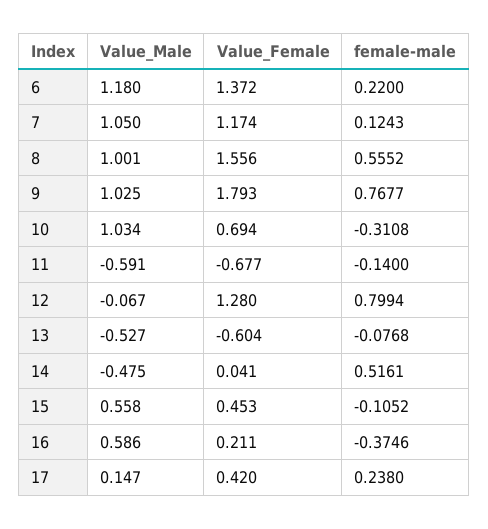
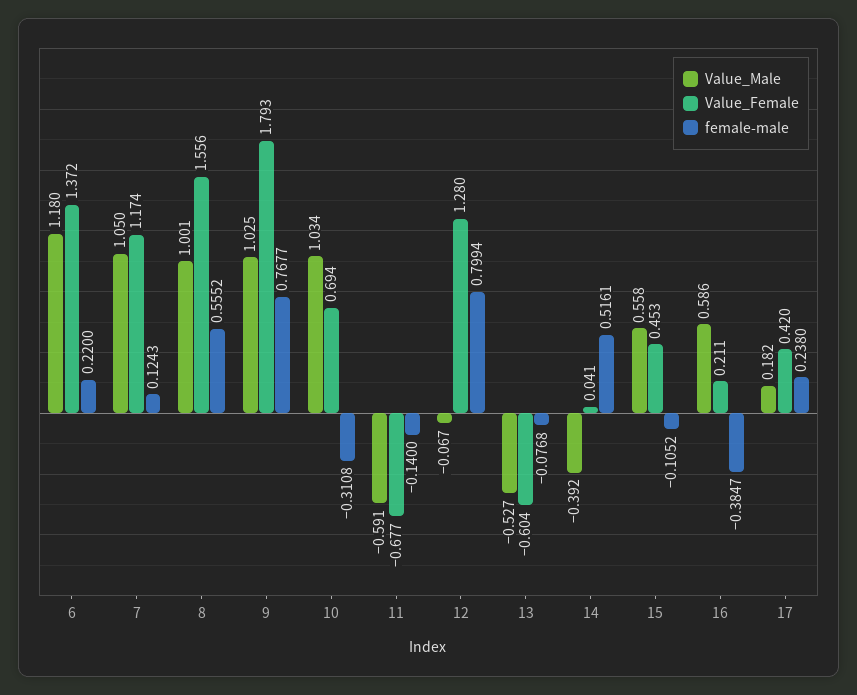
  {
    "Value_Male": {
      "6": 1.18,
      "7": 1.05,
      "8": 1.001,
      "9": 1.025,
      "10": 1.034,
      "11": -0.591,
      "12": -0.067,
      "13": -0.527,
-     "14": -0.475,
+     "14": -0.392,
      "15": 0.558,
      "16": 0.586,
-     "17": 0.147
+     "17": 0.182
    },
    "Value_Female": {
      "6": 1.372,
      "7": 1.174,
      "8": 1.556,
      "9": 1.793,
      "10": 0.694,
      "11": -0.677,
      "12": 1.28,
      "13": -0.604,
      "14": 0.041,
      "15": 0.453,
      "16": 0.211,
      "17": 0.42
    },
    "female-male": {
      "6": 0.22,
      "7": 0.1243,
      "8": 0.5552,
      "9": 0.7677,
      "10": -0.3108,
      "11": -0.14,
      "12": 0.7994,
      "13": -0.0768,
      "14": 0.5161,
      "15": -0.1052,
-     "16": -0.3746,
+     "16": -0.3847,
      "17": 0.238
    }
  }

